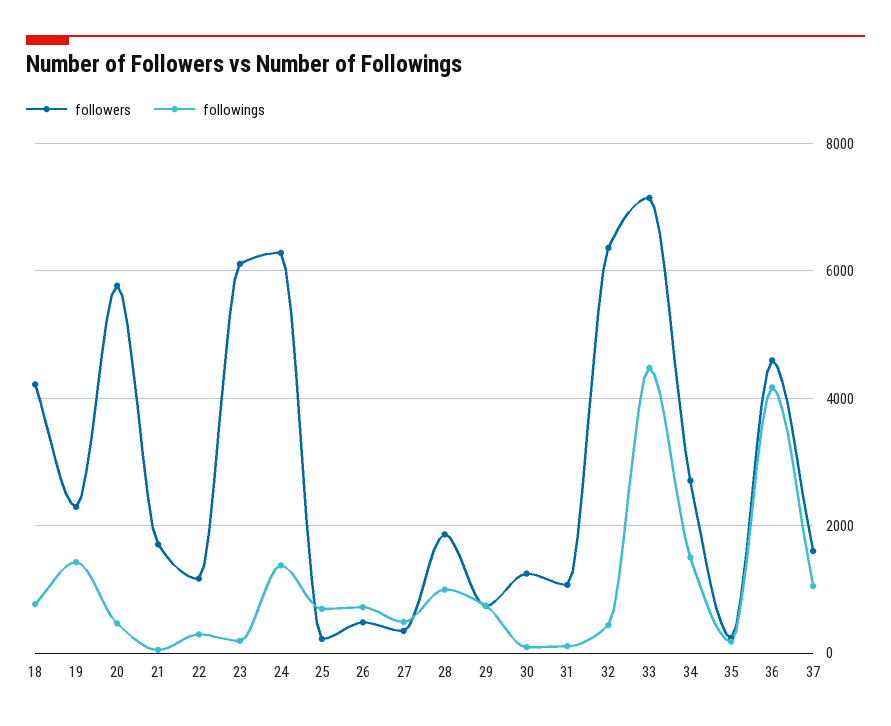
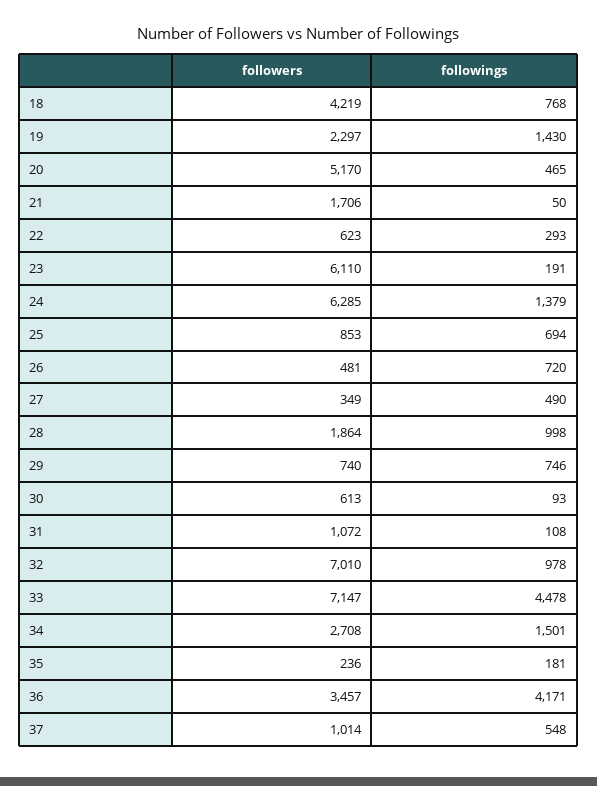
  {
    "followers": {
      "18": 4219,
      "19": 2297,
-     "20": 5800,
+     "20": 5170,
      "21": 1706,
-     "22": 1200,
+     "22": 623,
      "23": 6110,
      "24": 6285,
-     "25": 200,
+     "25": 853,
      "26": 481,
      "27": 349,
      "28": 1864,
      "29": 740,
-     "30": 1200,
+     "30": 613,
      "31": 1072,
-     "32": 6400,
+     "32": 7010,
      "33": 7147,
      "34": 2708,
      "35": 236,
-     "36": 4600,
+     "36": 3457,
-     "37": 1600
+     "37": 1014
    },
    "followings": {
      "18": 768,
      "19": 1430,
      "20": 465,
      "21": 50,
      "22": 293,
      "23": 191,
      "24": 1379,
      "25": 694,
      "26": 720,
      "27": 490,
      "28": 998,
      "29": 746,
      "30": 93,
      "31": 108,
-     "32": 400,
+     "32": 978,
      "33": 4478,
      "34": 1501,
      "35": 181,
      "36": 4171,
-     "37": 1000
+     "37": 548
    }
  }

